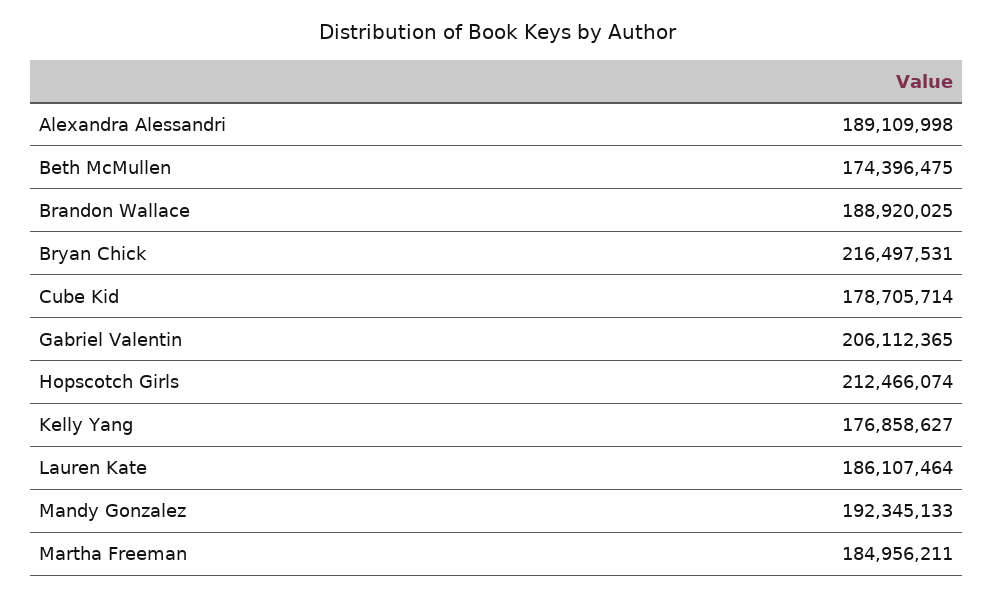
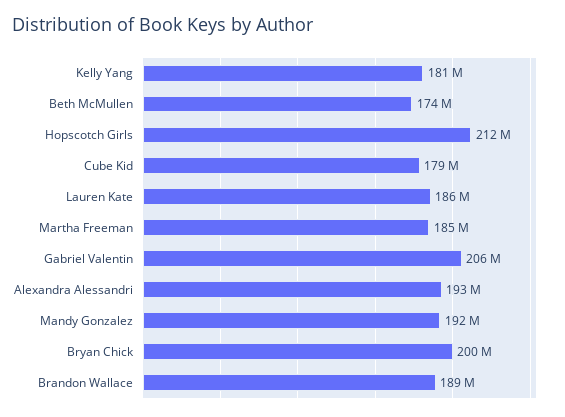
  {
-   "Alexandra Alessandri": 189109998,
+   "Alexandra Alessandri": 193000000,
    "Beth McMullen": 174396475,
    "Brandon Wallace": 188920025,
-   "Bryan Chick": 216497531,
+   "Bryan Chick": 200000000,
    "Cube Kid": 178705714,
    "Gabriel Valentin": 206112365,
    "Hopscotch Girls": 212466074,
-   "Kelly Yang": 176858627,
+   "Kelly Yang": 181000000,
    "Lauren Kate": 186107464,
    "Mandy Gonzalez": 192345133,
    "Martha Freeman": 184956211
  }

